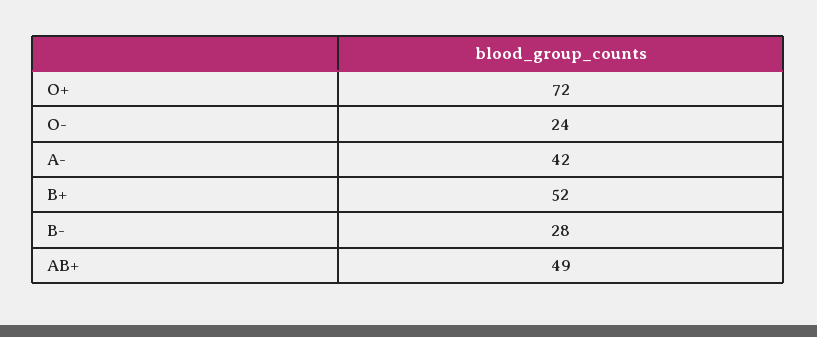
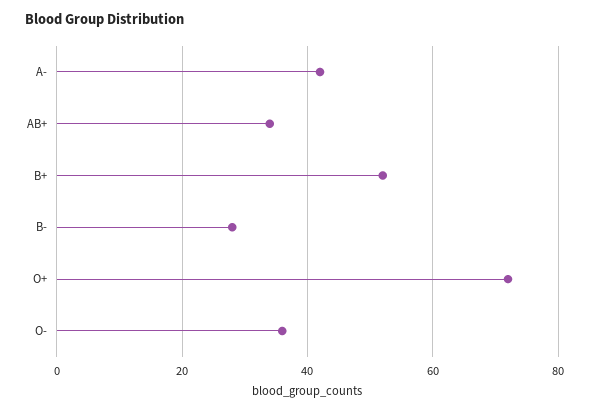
  {
    "O+": 72,
-   "O-": 24,
+   "O-": 35,
    "A-": 42,
    "B+": 52,
    "B-": 28,
-   "AB+": 49
+   "AB+": 35
  }

